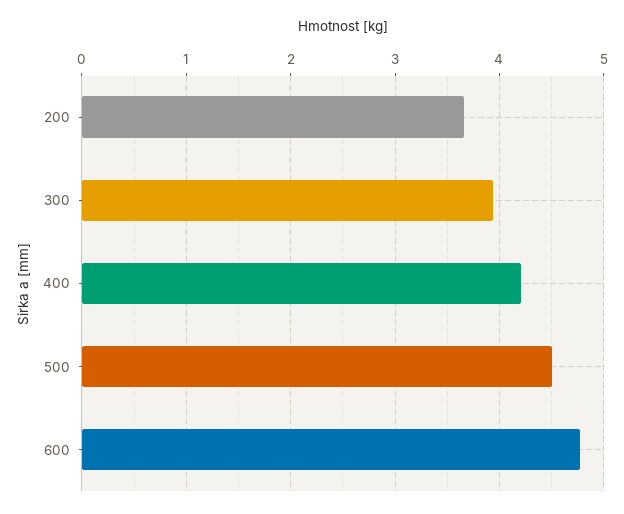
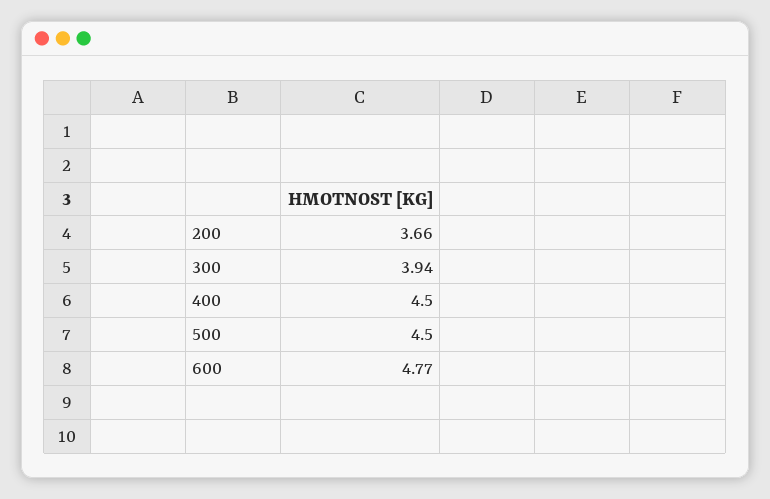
  {
    "200": 3.66,
    "300": 3.94,
-   "400": 4.2,
+   "400": 4.5,
    "500": 4.5,
    "600": 4.77
  }

